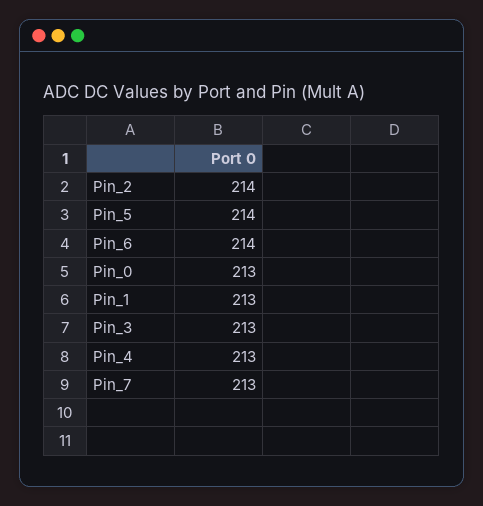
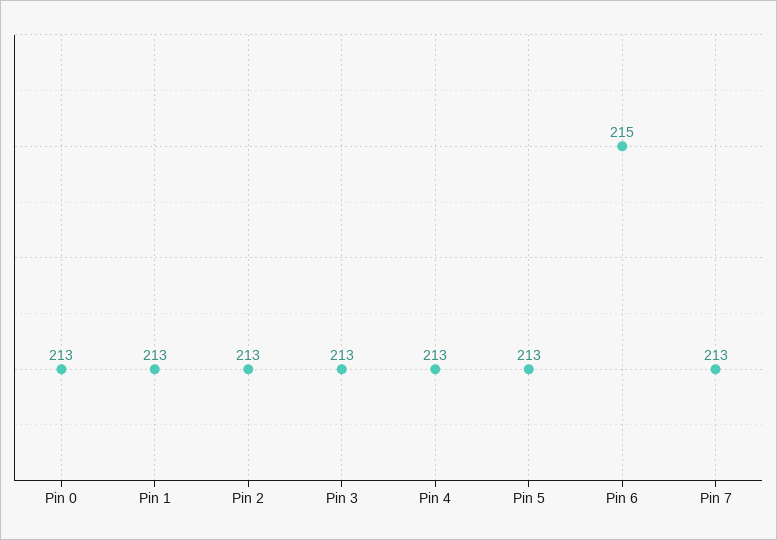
  {
-   "Pin_2": 214,
+   "Pin_2": 213,
-   "Pin_5": 214,
+   "Pin_5": 213,
-   "Pin_6": 214,
+   "Pin_6": 215,
    "Pin_0": 213,
    "Pin_1": 213,
    "Pin_3": 213,
    "Pin_4": 213,
    "Pin_7": 213
  }

